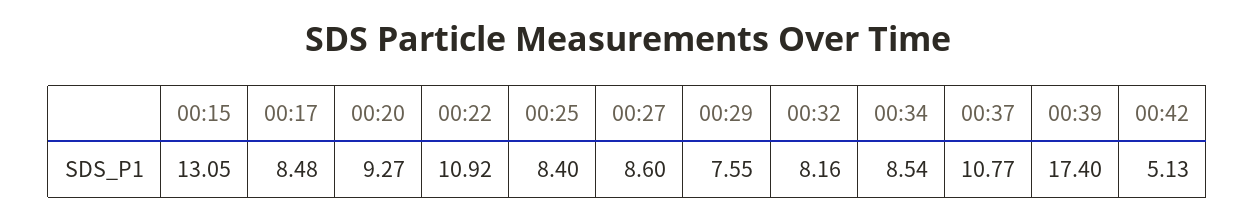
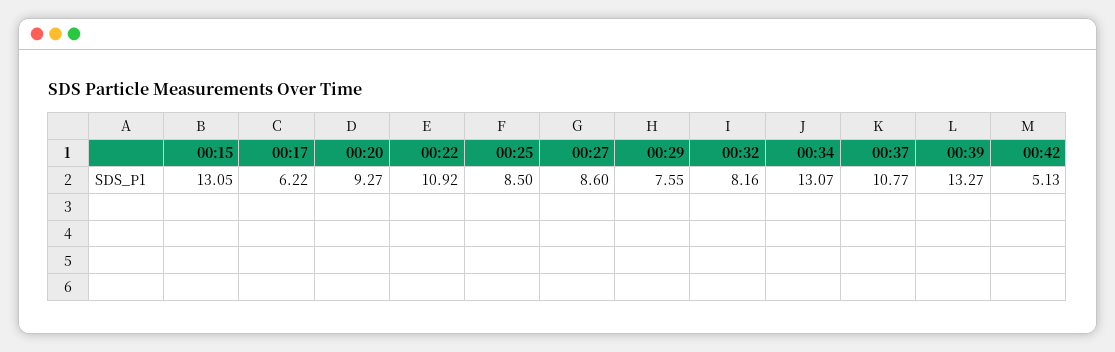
  {
    "00:15": 13.05,
-   "00:17": 8.48,
+   "00:17": 6.22,
    "00:20": 9.27,
    "00:22": 10.92,
-   "00:25": 8.4,
+   "00:25": 8.5,
    "00:27": 8.6,
    "00:29": 7.55,
    "00:32": 8.16,
-   "00:34": 8.54,
+   "00:34": 13.07,
    "00:37": 10.77,
-   "00:39": 17.4,
+   "00:39": 13.27,
    "00:42": 5.13
  }

